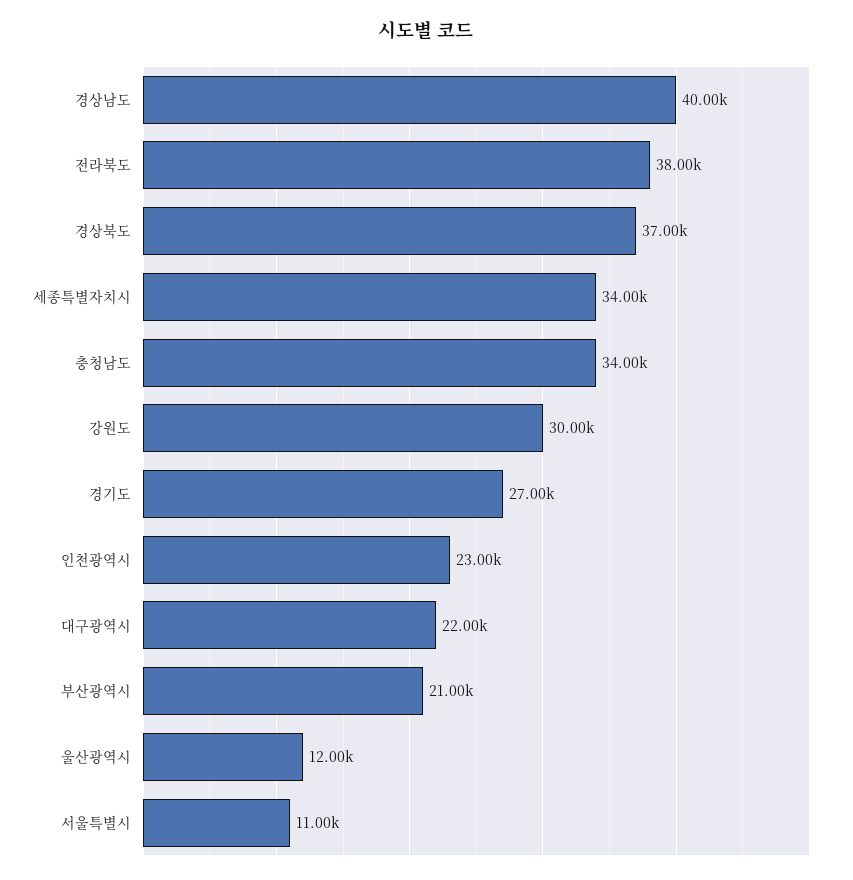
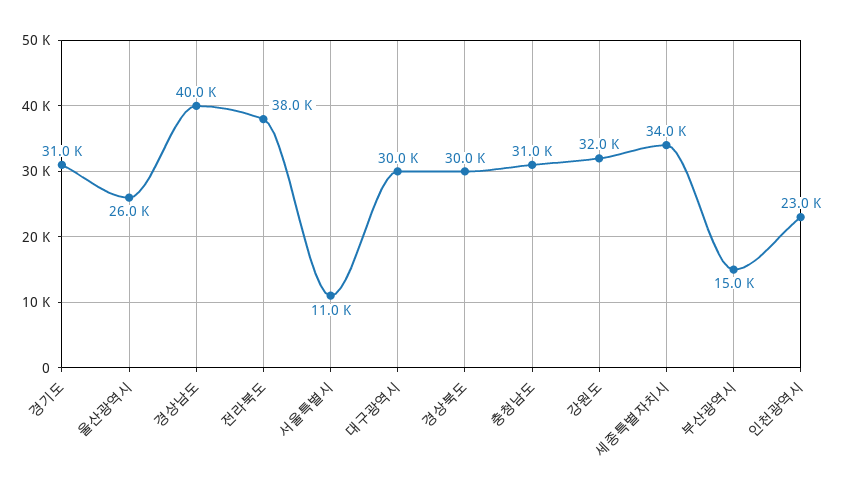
  {
    "경상남도": 40000,
    "전라북도": 38000,
-   "경상북도": 37000,
+   "경상북도": 30000,
    "세종특별자치시": 34000,
-   "충청남도": 34000,
+   "충청남도": 31000,
-   "강원도": 30000,
+   "강원도": 32000,
-   "경기도": 27000,
+   "경기도": 31000,
    "인천광역시": 23000,
-   "대구광역시": 22000,
+   "대구광역시": 30000,
-   "부산광역시": 21000,
+   "부산광역시": 15000,
-   "울산광역시": 12000,
+   "울산광역시": 26000,
    "서울특별시": 11000
  }

